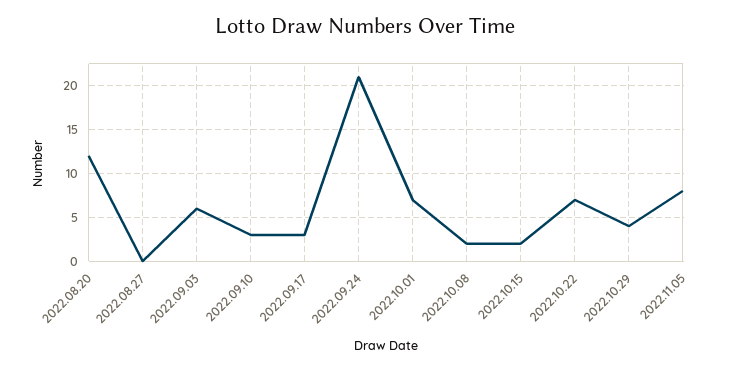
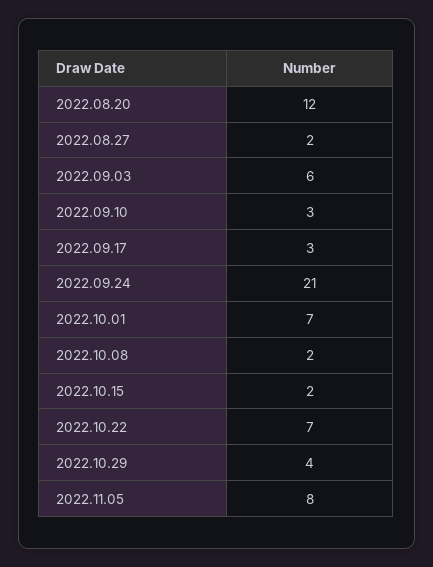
  {
    "2022.08.20": 12,
-   "2022.08.27": 0,
+   "2022.08.27": 2,
    "2022.09.03": 6,
    "2022.09.10": 3,
    "2022.09.17": 3,
    "2022.09.24": 21,
    "2022.10.01": 7,
    "2022.10.08": 2,
    "2022.10.15": 2,
    "2022.10.22": 7,
    "2022.10.29": 4,
    "2022.11.05": 8
  }

